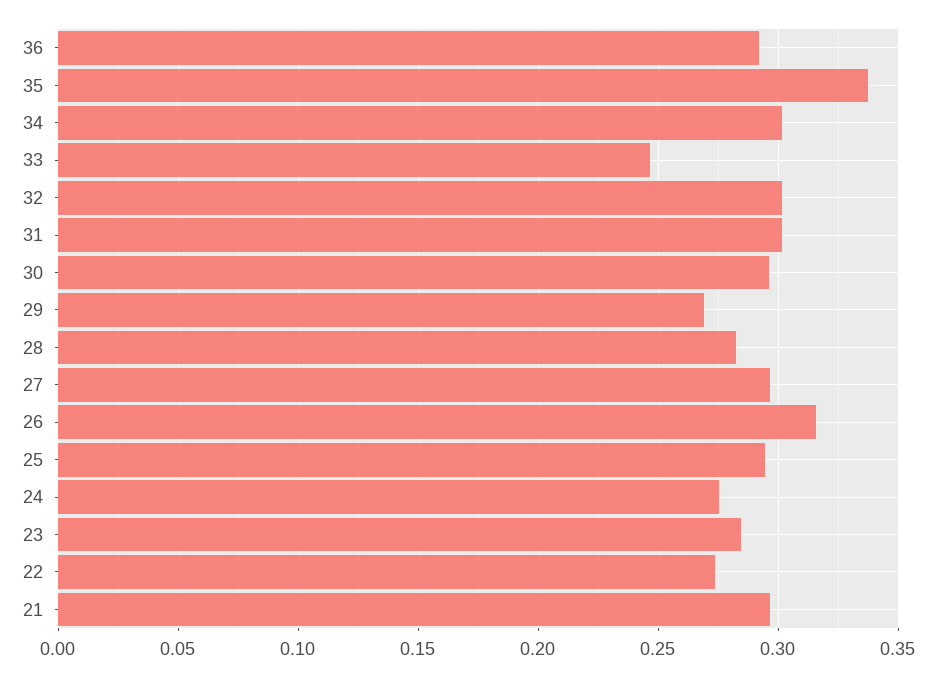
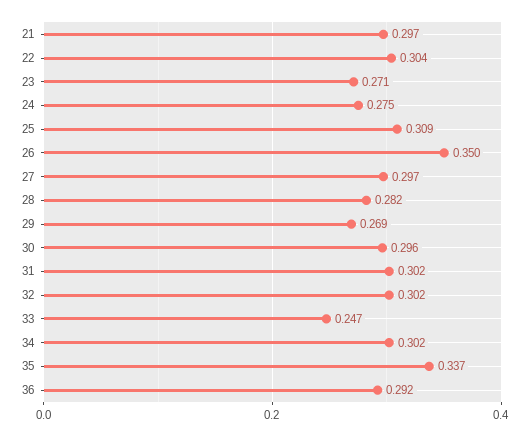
  {
    "36": 0.292,
    "35": 0.337,
    "34": 0.302,
    "33": 0.247,
    "32": 0.302,
    "31": 0.302,
    "30": 0.296,
    "29": 0.269,
    "28": 0.282,
    "27": 0.297,
-   "26": 0.315,
+   "26": 0.35,
-   "25": 0.295,
+   "25": 0.309,
    "24": 0.275,
-   "23": 0.285,
+   "23": 0.271,
-   "22": 0.275,
+   "22": 0.304,
    "21": 0.297
  }

